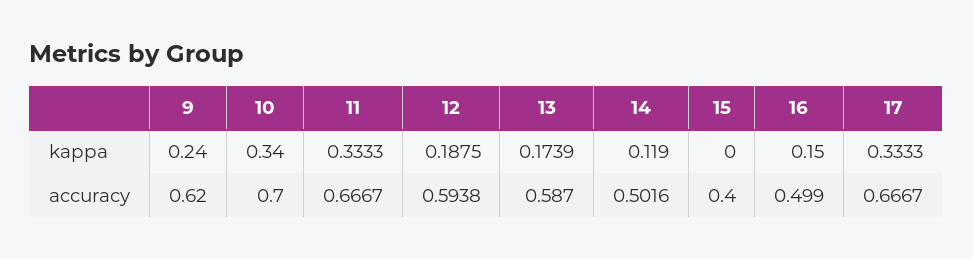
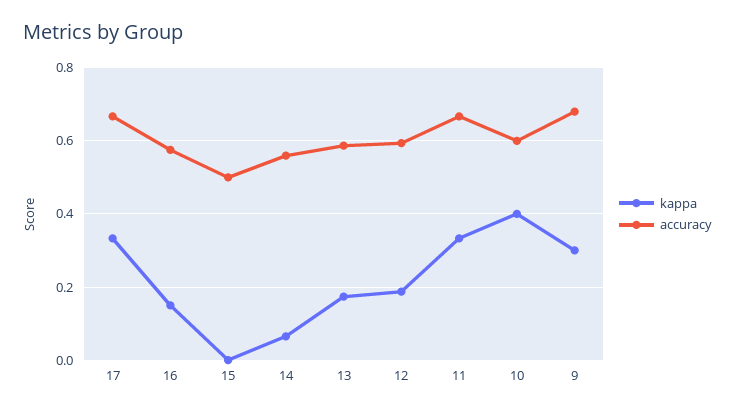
  {
    "kappa": {
-     "9": 0.24,
+     "9": 0.3,
-     "10": 0.34,
+     "10": 0.4,
      "11": 0.3333,
      "12": 0.1875,
      "13": 0.1739,
-     "14": 0.119,
+     "14": 0.06,
      "15": 0,
      "16": 0.15,
      "17": 0.3333
    },
    "accuracy": {
-     "9": 0.62,
+     "9": 0.68,
-     "10": 0.7,
+     "10": 0.6,
      "11": 0.6667,
      "12": 0.5938,
      "13": 0.587,
-     "14": 0.5016,
+     "14": 0.56,
-     "15": 0.4,
+     "15": 0.5,
-     "16": 0.499,
+     "16": 0.58,
      "17": 0.6667
    }
  }

